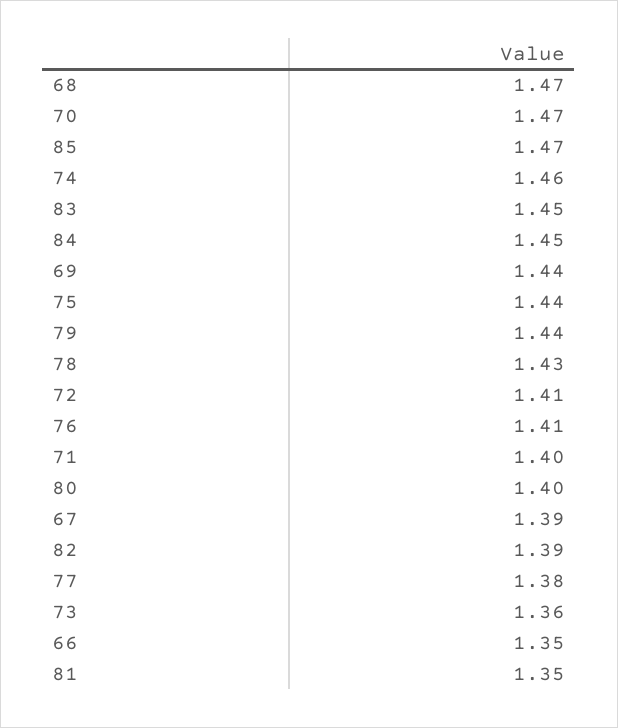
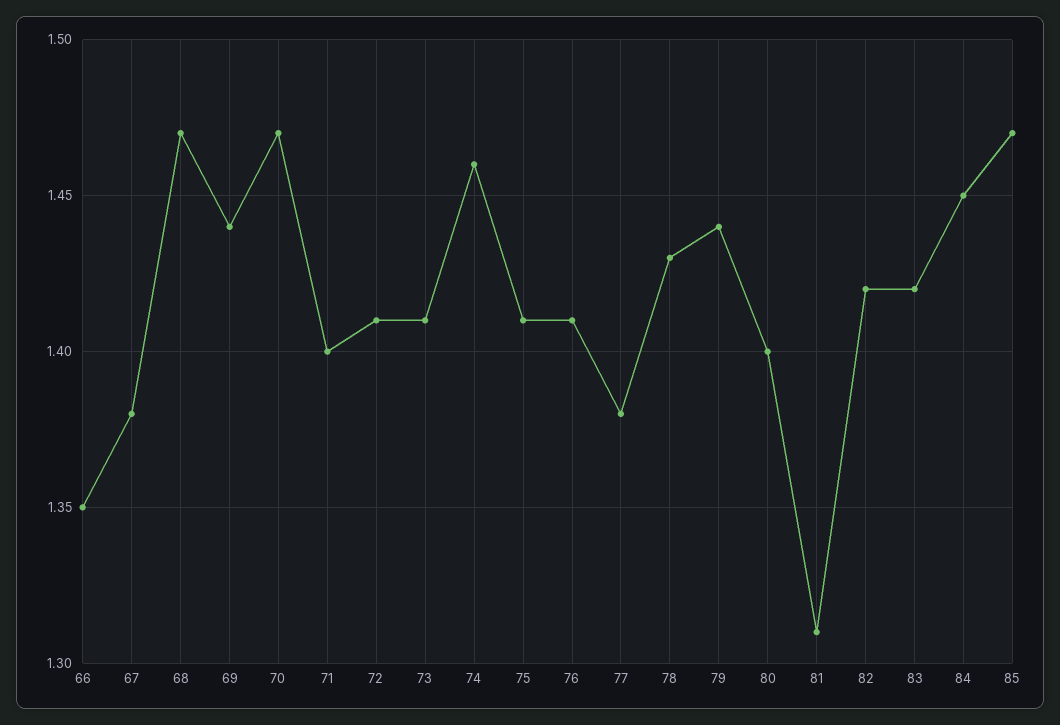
  {
    "68": 1.47,
    "70": 1.47,
    "85": 1.47,
    "74": 1.46,
-   "83": 1.45,
+   "83": 1.42,
    "84": 1.45,
    "69": 1.44,
-   "75": 1.44,
+   "75": 1.41,
    "79": 1.44,
    "78": 1.43,
    "72": 1.41,
    "76": 1.41,
    "71": 1.4,
    "80": 1.4,
-   "67": 1.39,
+   "67": 1.38,
-   "82": 1.39,
+   "82": 1.42,
    "77": 1.38,
-   "73": 1.36,
+   "73": 1.41,
    "66": 1.35,
-   "81": 1.35
+   "81": 1.31
  }

